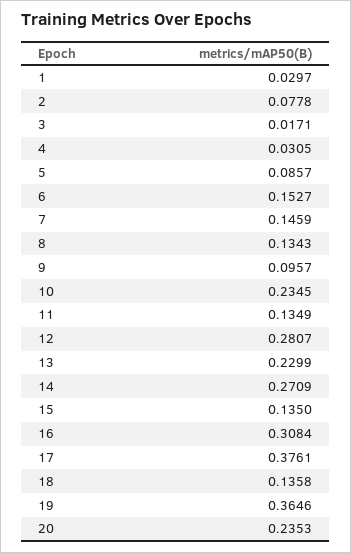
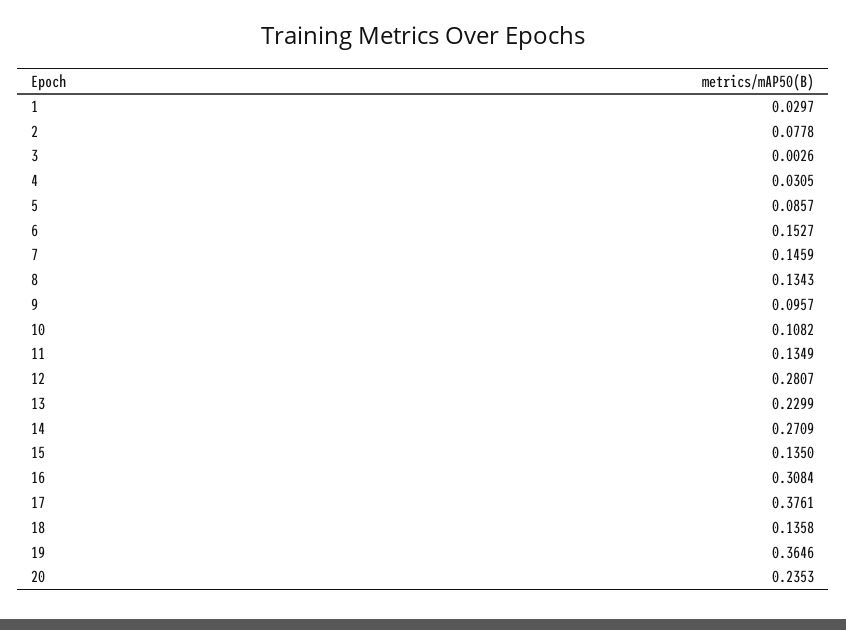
  {
    "1": 0.0297,
    "2": 0.0778,
-   "3": 0.0171,
+   "3": 0.0026,
    "4": 0.0305,
    "5": 0.0857,
    "6": 0.1527,
    "7": 0.1459,
    "8": 0.1343,
    "9": 0.0957,
-   "10": 0.2345,
+   "10": 0.1082,
    "11": 0.1349,
    "12": 0.2807,
    "13": 0.2299,
    "14": 0.2709,
    "15": 0.135,
    "16": 0.3084,
    "17": 0.3761,
    "18": 0.1358,
    "19": 0.3646,
    "20": 0.2353
  }

